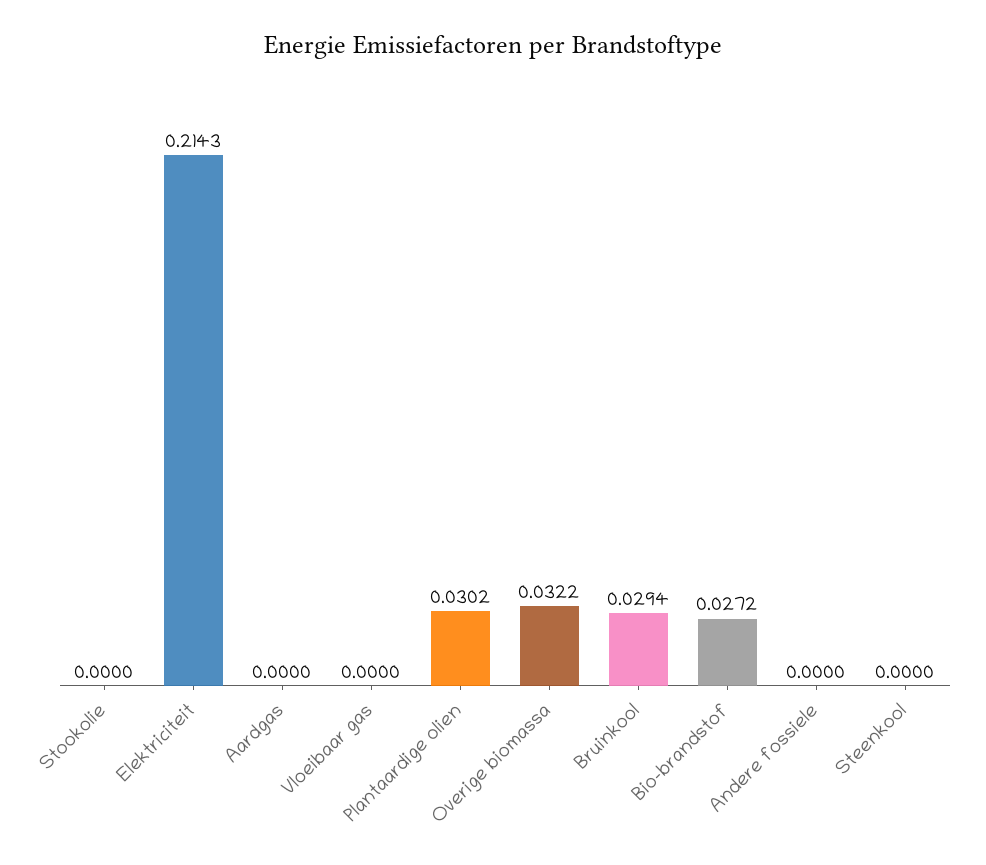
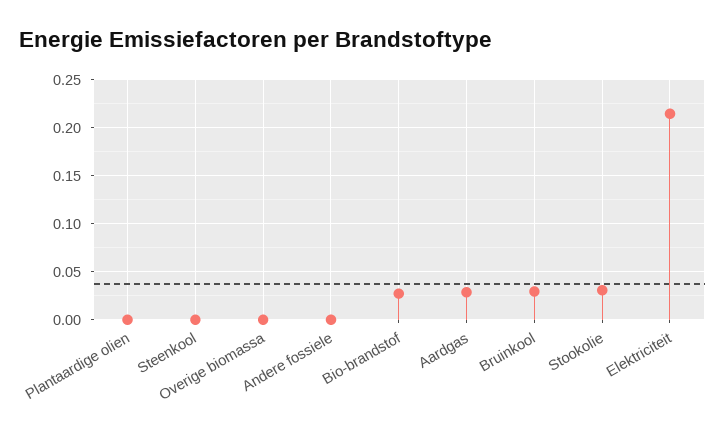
  {
-   "Stookolie": 0,
+   "Stookolie": 0.03,
    "Elektriciteit": 0.2143,
-   "Aardgas": 0,
+   "Aardgas": 0.03,
-   "Vloeibaar gas": 0,
-   "Plantaardige olien": 0.0302,
+   "Plantaardige olien": 0,
-   "Overige biomassa": 0.0322,
+   "Overige biomassa": 0,
    "Bruinkool": 0.0294,
    "Bio-brandstof": 0.0272,
    "Andere fossiele": 0,
    "Steenkool": 0
  }

